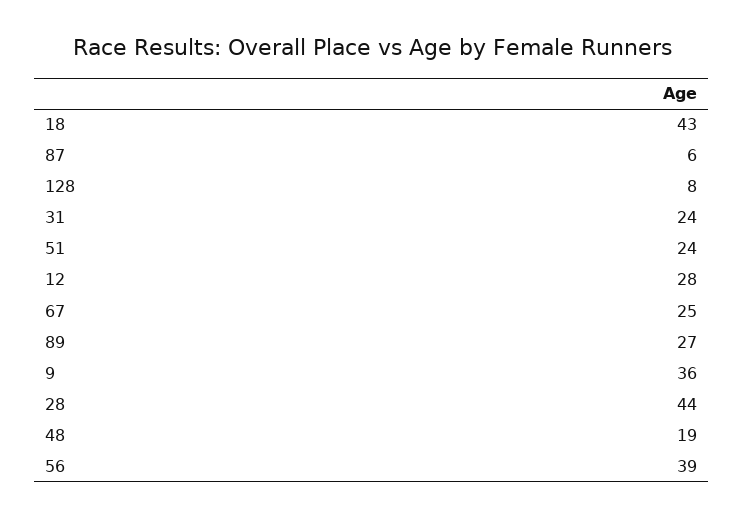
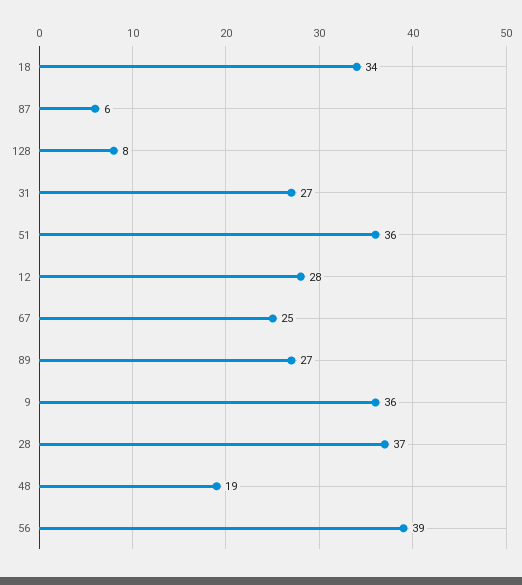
  {
-   "18": 43,
+   "18": 34,
    "87": 6,
    "128": 8,
-   "31": 24,
+   "31": 27,
-   "51": 24,
+   "51": 36,
    "12": 28,
    "67": 25,
    "89": 27,
    "9": 36,
-   "28": 44,
+   "28": 37,
    "48": 19,
    "56": 39
  }

